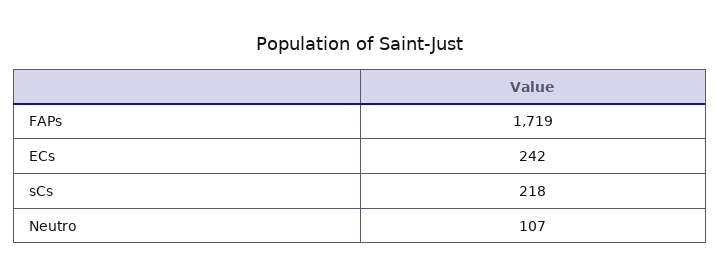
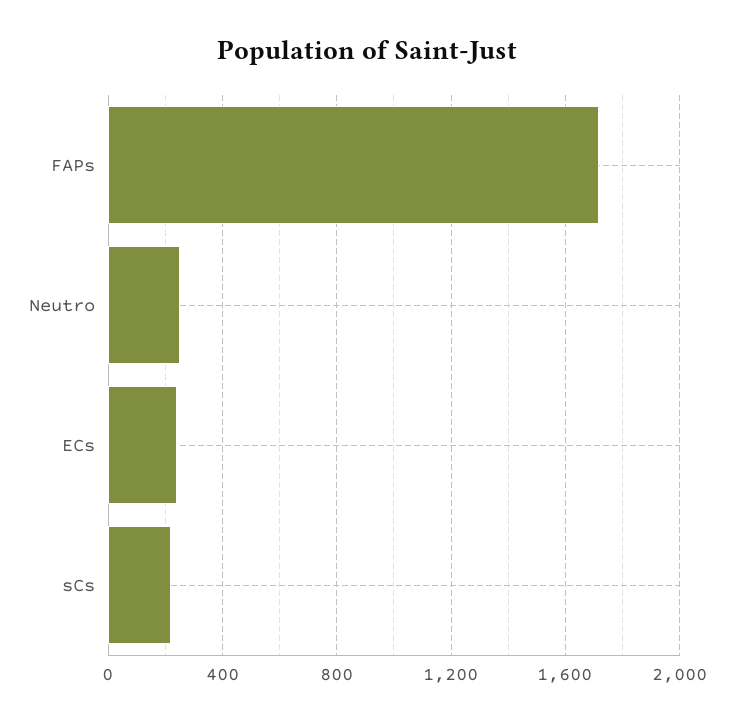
  {
    "FAPs": 1719,
    "ECs": 242,
    "sCs": 218,
-   "Neutro": 107
+   "Neutro": 250
  }

